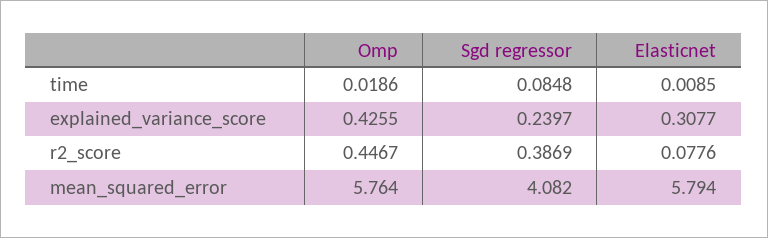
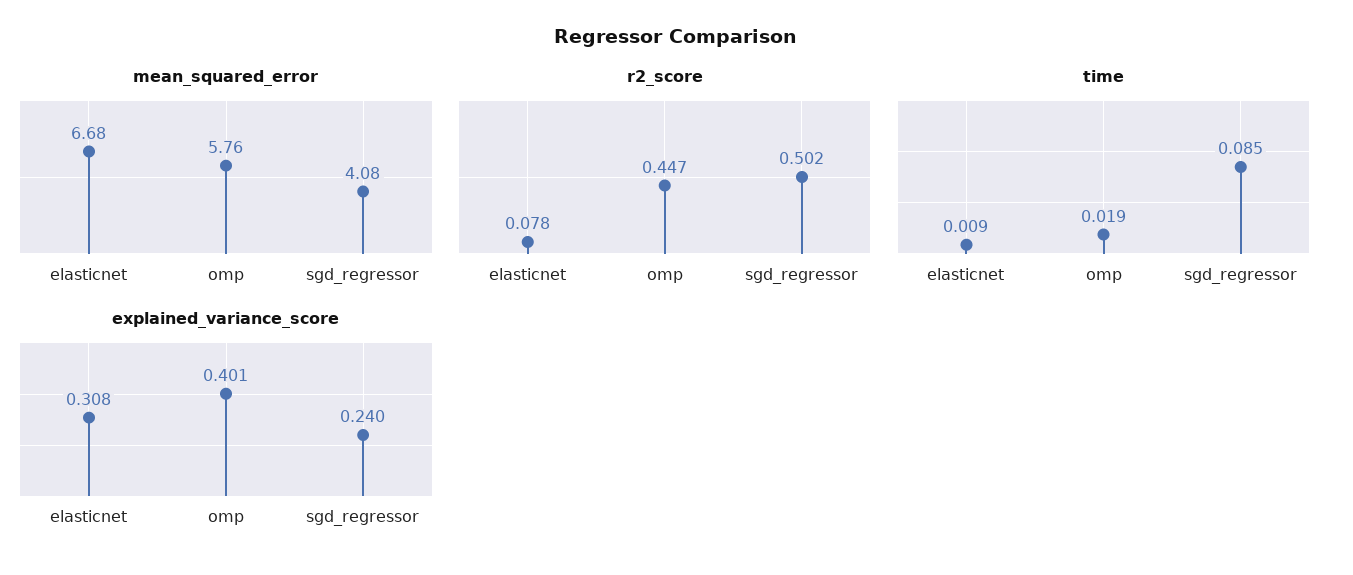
  {
    "time": {
      "Omp": 0.0186,
      "Sgd regressor": 0.0848,
      "Elasticnet": 0.0085
    },
    "explained_variance_score": {
-     "Omp": 0.4255,
+     "Omp": 0.401,
      "Sgd regressor": 0.2397,
      "Elasticnet": 0.3077
    },
    "r2_score": {
      "Omp": 0.4467,
-     "Sgd regressor": 0.3869,
+     "Sgd regressor": 0.502,
      "Elasticnet": 0.0776
    },
    "mean_squared_error": {
      "Omp": 5.764,
      "Sgd regressor": 4.082,
-     "Elasticnet": 5.794
+     "Elasticnet": 6.68
    }
  }

